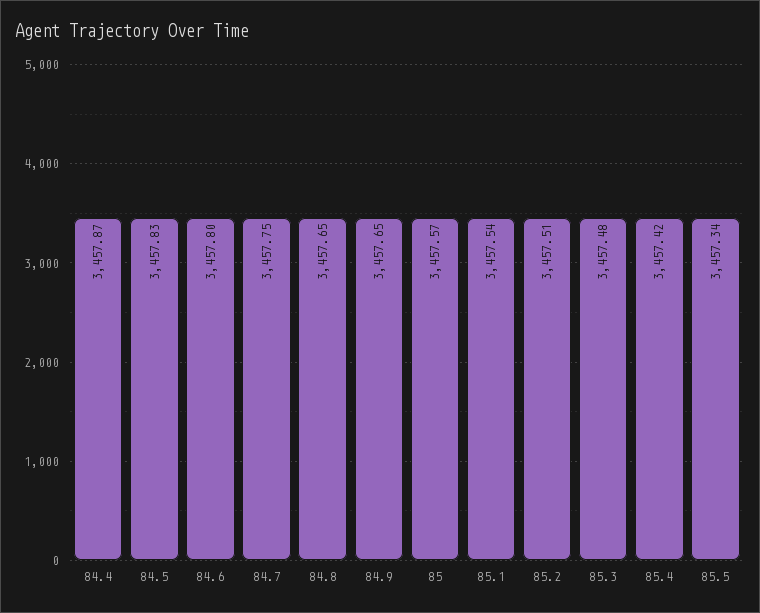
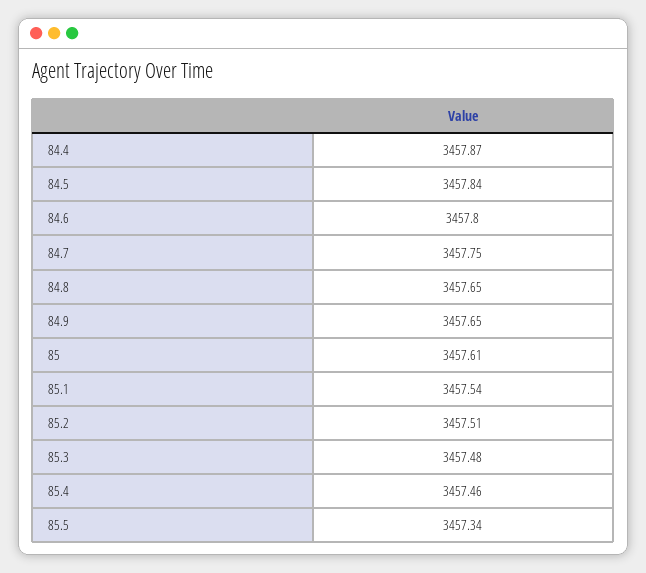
  {
    "84.4": 3457.87,
-   "84.5": 3457.83,
+   "84.5": 3457.84,
    "84.6": 3457.8,
    "84.7": 3457.75,
    "84.8": 3457.65,
    "84.9": 3457.65,
-   "85": 3457.57,
+   "85": 3457.61,
    "85.1": 3457.54,
    "85.2": 3457.51,
    "85.3": 3457.48,
-   "85.4": 3457.42,
+   "85.4": 3457.46,
    "85.5": 3457.34
  }

